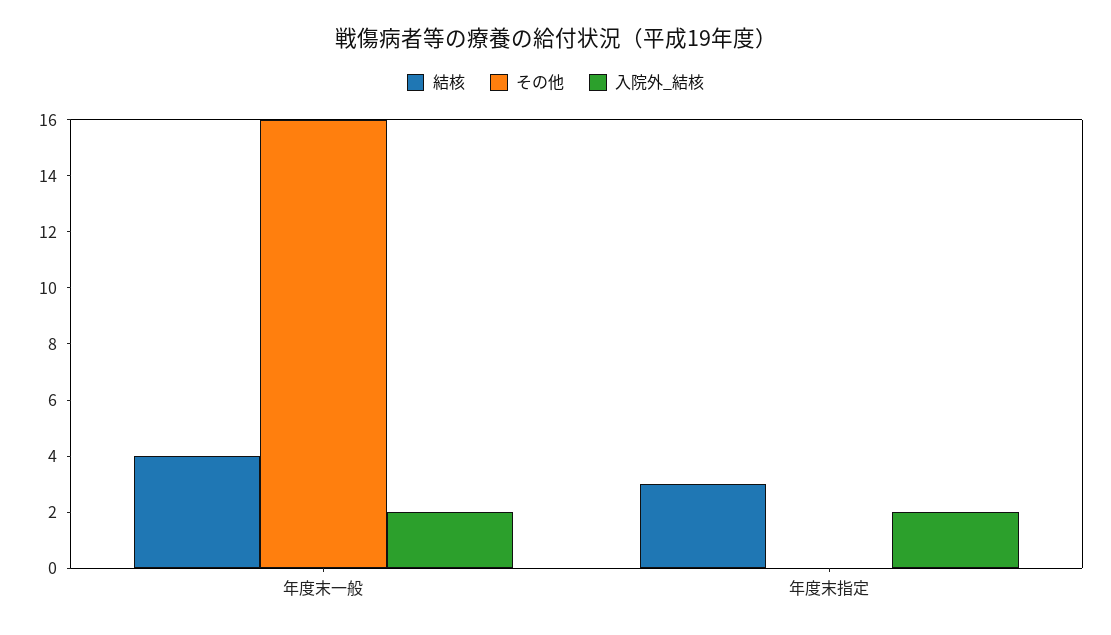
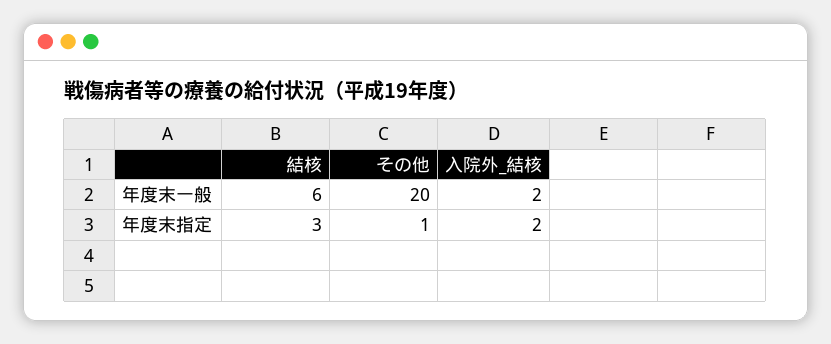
  {
    "結核": {
-     "年度末一般": 4,
+     "年度末一般": 6,
      "年度末指定": 3
    },
    "その他": {
-     "年度末一般": 16,
+     "年度末一般": 20,
-     "年度末指定": 0
+     "年度末指定": 1
    },
    "入院外_結核": {
      "年度末一般": 2,
      "年度末指定": 2
    }
  }

